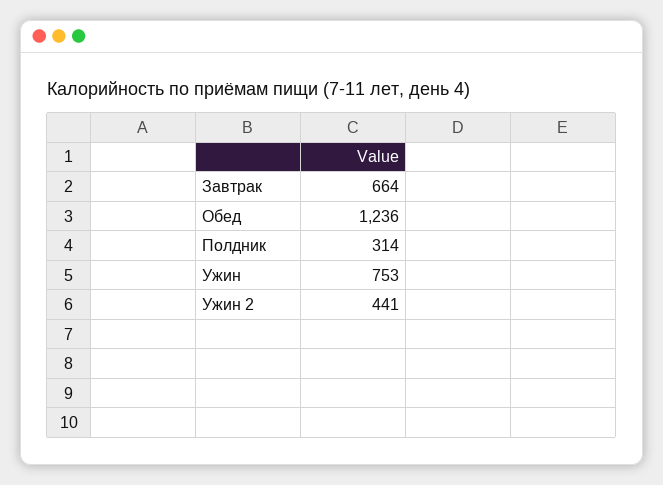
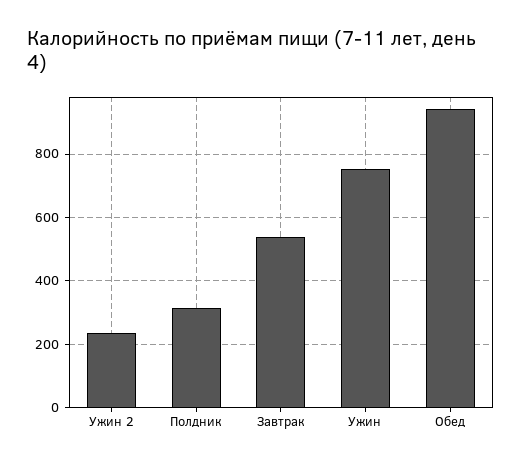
  {
-   "Завтрак": 664,
+   "Завтрак": 540,
-   "Обед": 1236,
+   "Обед": 940,
    "Полдник": 314,
    "Ужин": 753,
-   "Ужин 2": 441
+   "Ужин 2": 240
  }

